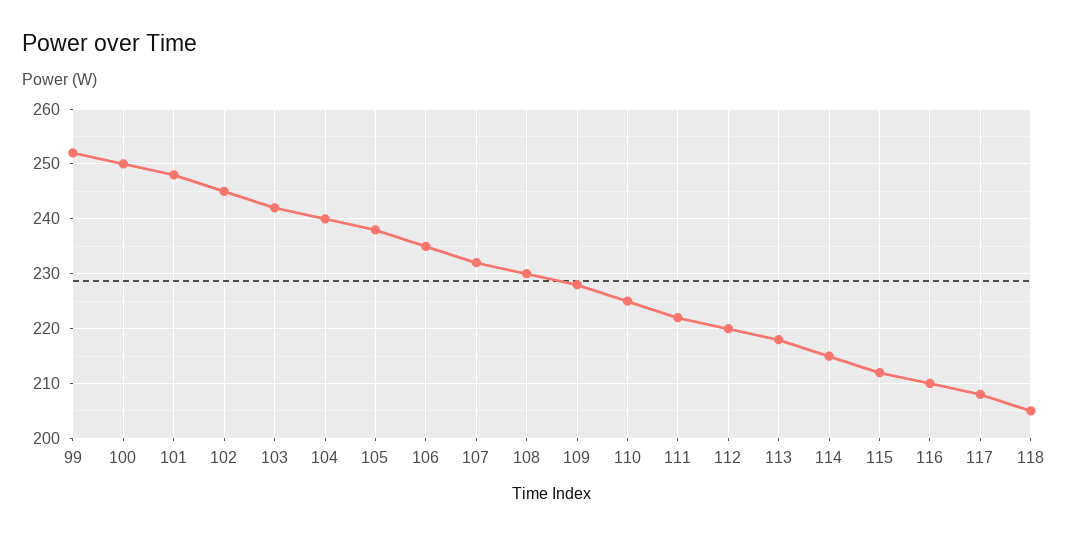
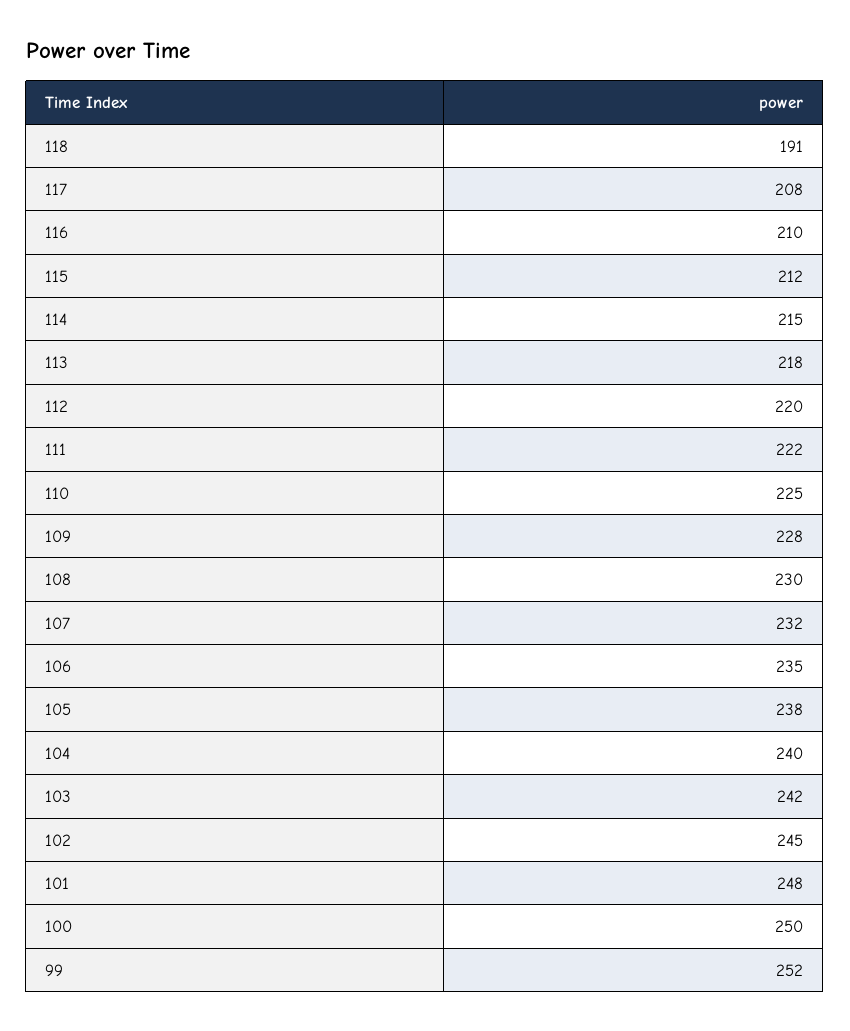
  {
    "99": 252,
    "100": 250,
    "101": 248,
    "102": 245,
    "103": 242,
    "104": 240,
    "105": 238,
    "106": 235,
    "107": 232,
    "108": 230,
    "109": 228,
    "110": 225,
    "111": 222,
    "112": 220,
    "113": 218,
    "114": 215,
    "115": 212,
    "116": 210,
    "117": 208,
-   "118": 205
+   "118": 191
  }

